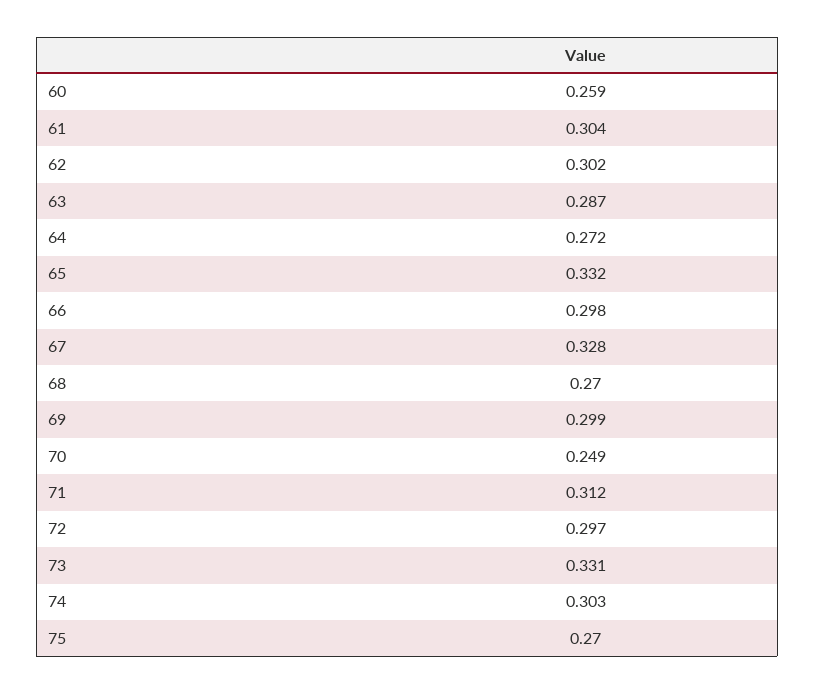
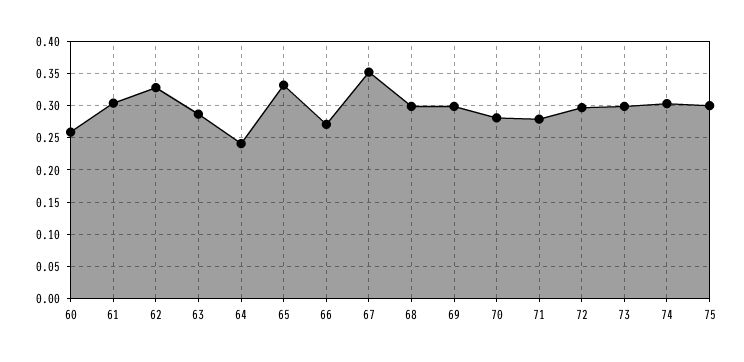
  {
    "60": 0.259,
    "61": 0.304,
-   "62": 0.302,
+   "62": 0.33,
    "63": 0.287,
-   "64": 0.272,
+   "64": 0.24,
    "65": 0.332,
-   "66": 0.298,
+   "66": 0.27,
-   "67": 0.328,
+   "67": 0.35,
-   "68": 0.27,
+   "68": 0.3,
    "69": 0.299,
-   "70": 0.249,
+   "70": 0.28,
-   "71": 0.312,
+   "71": 0.28,
    "72": 0.297,
-   "73": 0.331,
+   "73": 0.3,
    "74": 0.303,
-   "75": 0.27
+   "75": 0.3
  }

